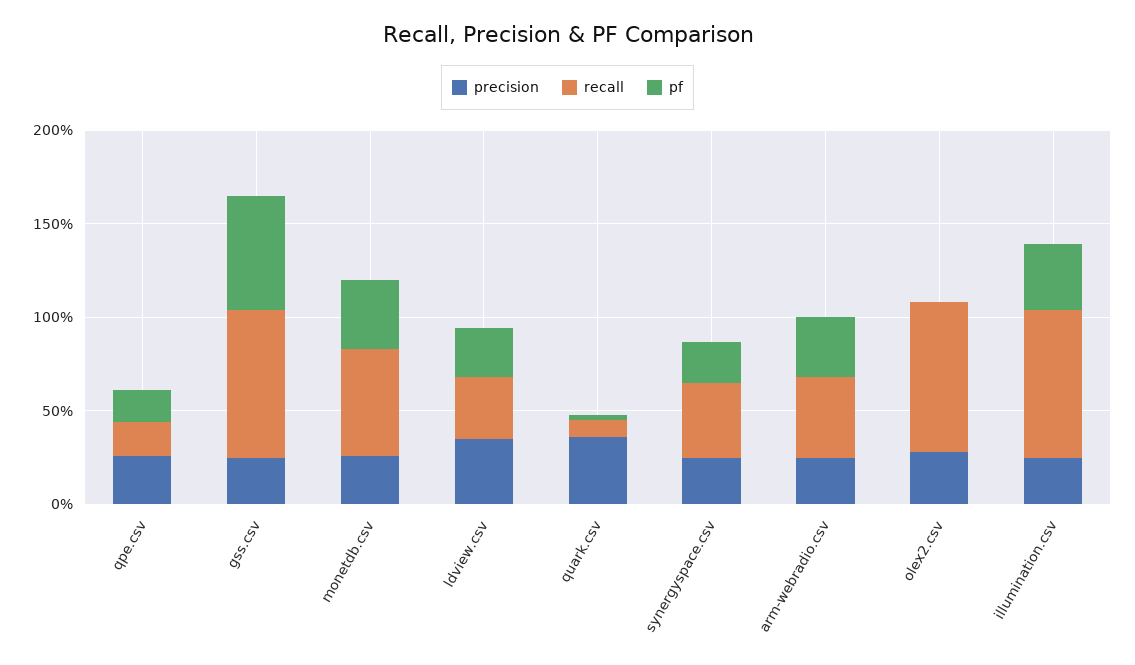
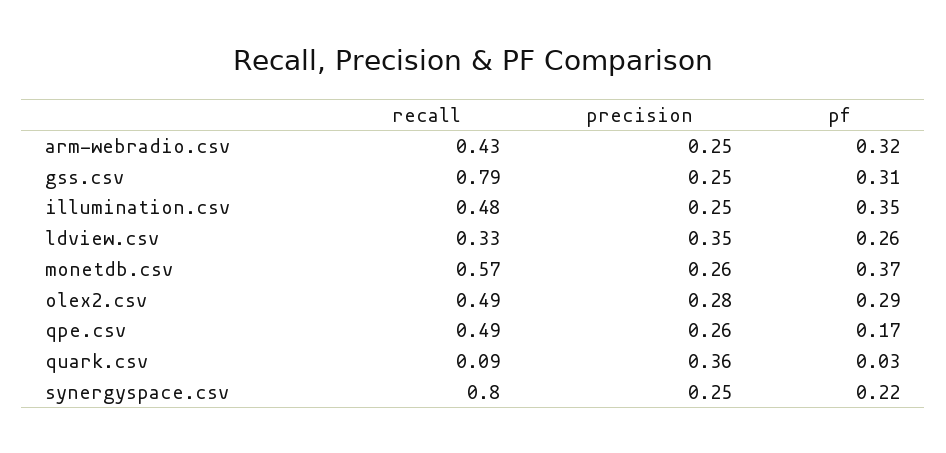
  {
    "precision": {
      "qpe.csv": 0.26,
      "gss.csv": 0.25,
      "monetdb.csv": 0.26,
      "ldview.csv": 0.35,
      "quark.csv": 0.36,
      "synergyspace.csv": 0.25,
      "arm-webradio.csv": 0.25,
      "olex2.csv": 0.28,
      "illumination.csv": 0.25
    },
    "recall": {
-     "qpe.csv": 0.2,
+     "qpe.csv": 0.49,
      "gss.csv": 0.79,
      "monetdb.csv": 0.57,
      "ldview.csv": 0.33,
      "quark.csv": 0.09,
-     "synergyspace.csv": 0.4,
+     "synergyspace.csv": 0.8,
      "arm-webradio.csv": 0.43,
-     "olex2.csv": 0.8,
+     "olex2.csv": 0.49,
-     "illumination.csv": 0.8
+     "illumination.csv": 0.48
    },
    "pf": {
      "qpe.csv": 0.17,
-     "gss.csv": 0.6,
+     "gss.csv": 0.31,
      "monetdb.csv": 0.37,
      "ldview.csv": 0.26,
      "quark.csv": 0.03,
      "synergyspace.csv": 0.22,
      "arm-webradio.csv": 0.32,
-     "olex2.csv": 0,
+     "olex2.csv": 0.29,
      "illumination.csv": 0.35
    }
  }

